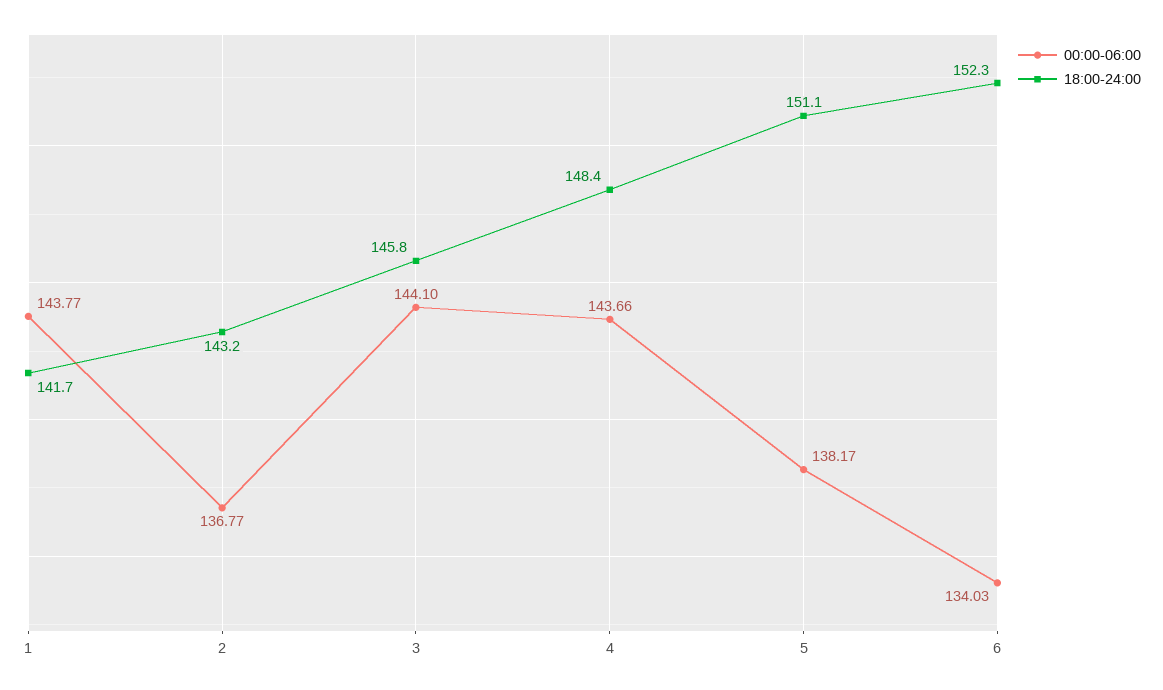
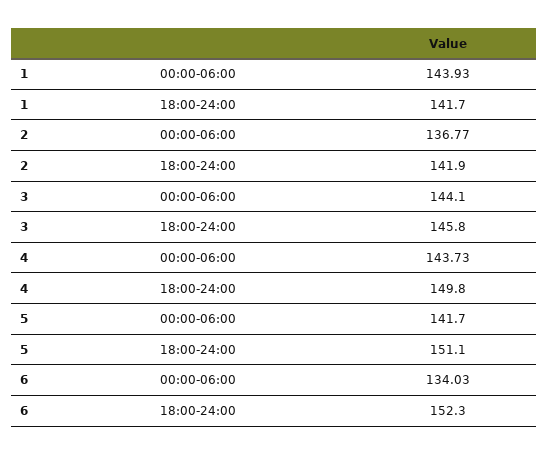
  {
    "00:00-06:00": {
-     "1": 143.77,
+     "1": 143.93,
      "2": 136.77,
      "3": 144.1,
-     "4": 143.66,
+     "4": 143.73,
-     "5": 138.17,
+     "5": 141.7,
      "6": 134.03
    },
    "18:00-24:00": {
      "1": 141.7,
-     "2": 143.2,
+     "2": 141.9,
      "3": 145.8,
-     "4": 148.4,
+     "4": 149.8,
      "5": 151.1,
      "6": 152.3
    }
  }

